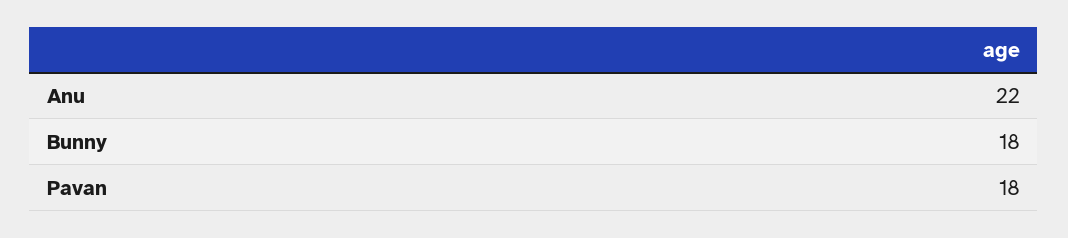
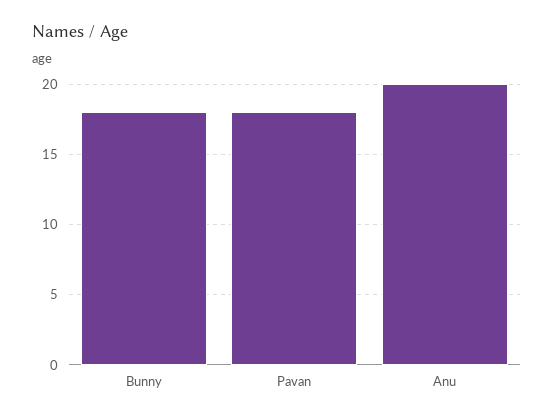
  {
-   "Anu": 22,
+   "Anu": 20,
    "Bunny": 18,
    "Pavan": 18
  }

